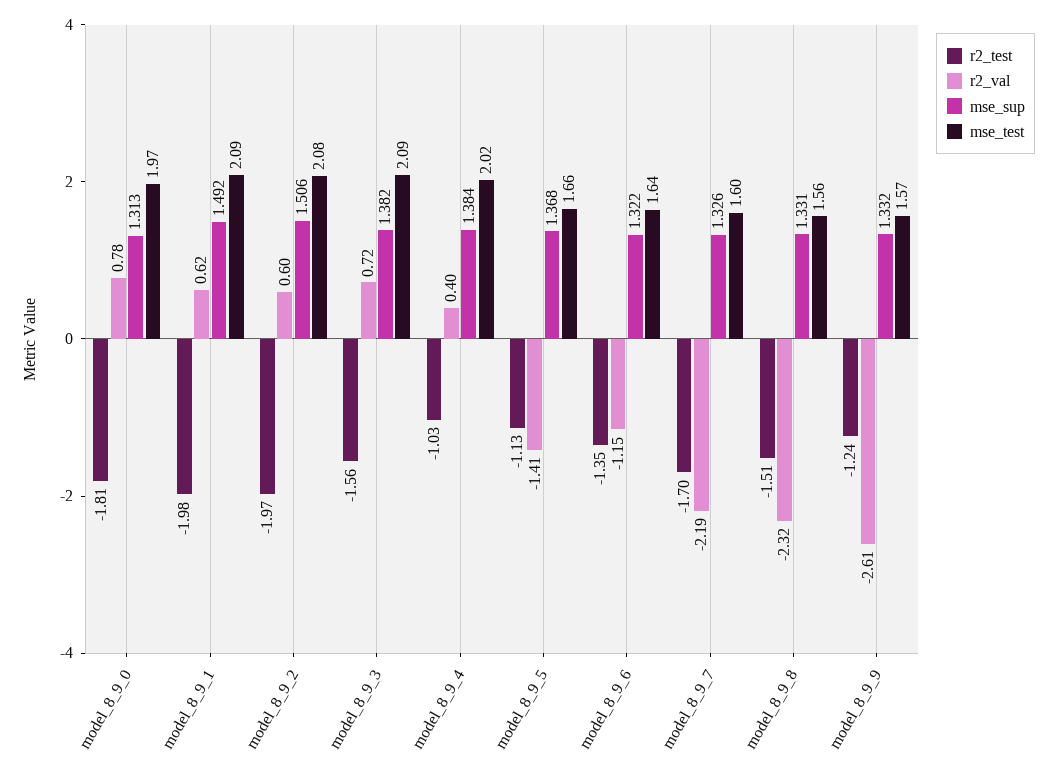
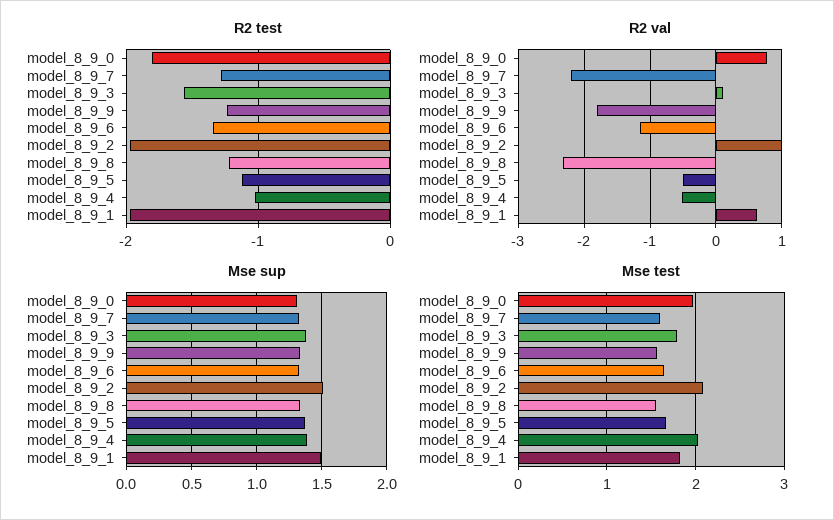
  {
    "r2_test": {
      "model_8_9_0": -1.81,
      "model_8_9_1": -1.98,
      "model_8_9_2": -1.97,
      "model_8_9_3": -1.56,
      "model_8_9_4": -1.03,
      "model_8_9_5": -1.13,
      "model_8_9_6": -1.35,
-     "model_8_9_7": -1.7,
+     "model_8_9_7": -1.3,
-     "model_8_9_8": -1.51,
+     "model_8_9_8": -1.2,
      "model_8_9_9": -1.24
    },
    "r2_val": {
      "model_8_9_0": 0.78,
      "model_8_9_1": 0.62,
-     "model_8_9_2": 0.6,
+     "model_8_9_2": 1,
-     "model_8_9_3": 0.72,
+     "model_8_9_3": 0.1,
-     "model_8_9_4": 0.4,
+     "model_8_9_4": -0.5,
-     "model_8_9_5": -1.41,
+     "model_8_9_5": -0.5,
      "model_8_9_6": -1.15,
      "model_8_9_7": -2.19,
      "model_8_9_8": -2.32,
-     "model_8_9_9": -2.61
+     "model_8_9_9": -1.8
    },
    "mse_sup": {
      "model_8_9_0": 1.313,
      "model_8_9_1": 1.492,
      "model_8_9_2": 1.506,
      "model_8_9_3": 1.382,
      "model_8_9_4": 1.384,
      "model_8_9_5": 1.368,
      "model_8_9_6": 1.322,
      "model_8_9_7": 1.326,
      "model_8_9_8": 1.331,
      "model_8_9_9": 1.332
    },
    "mse_test": {
      "model_8_9_0": 1.97,
-     "model_8_9_1": 2.09,
+     "model_8_9_1": 1.8,
      "model_8_9_2": 2.08,
-     "model_8_9_3": 2.09,
+     "model_8_9_3": 1.8,
      "model_8_9_4": 2.02,
      "model_8_9_5": 1.66,
      "model_8_9_6": 1.64,
      "model_8_9_7": 1.6,
      "model_8_9_8": 1.56,
      "model_8_9_9": 1.57
    }
  }

